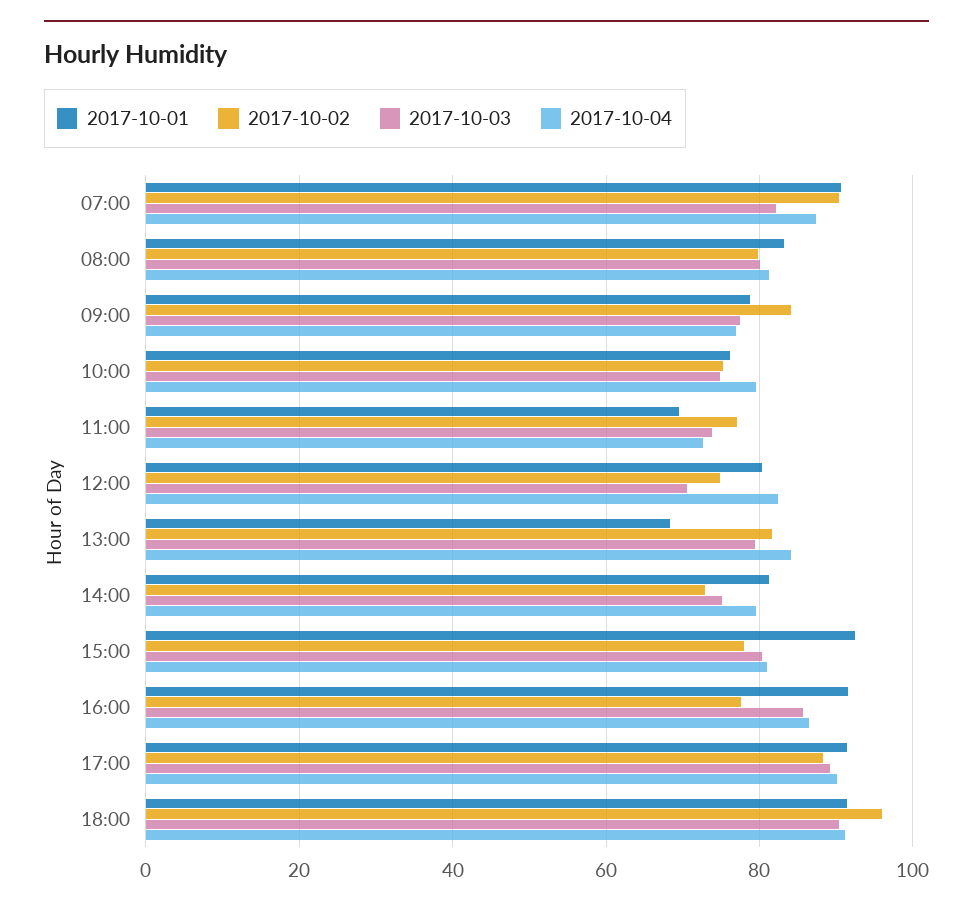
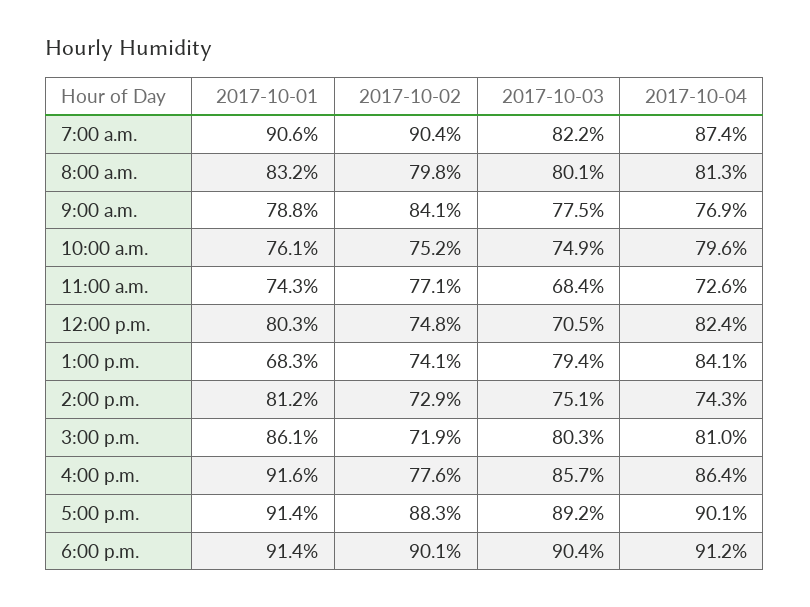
  {
    "2017-10-01": {
      "07:00": 90.6,
      "08:00": 83.2,
      "09:00": 78.8,
      "10:00": 76.1,
-     "11:00": 70,
+     "11:00": 74.3,
      "12:00": 80.3,
      "13:00": 68.3,
      "14:00": 81.2,
-     "15:00": 92,
+     "15:00": 86.1,
      "16:00": 91.6,
      "17:00": 91.4,
      "18:00": 91.4
    },
    "2017-10-02": {
      "07:00": 90.4,
      "08:00": 79.8,
      "09:00": 84.1,
      "10:00": 75.2,
      "11:00": 77.1,
      "12:00": 74.8,
-     "13:00": 82,
+     "13:00": 74.1,
      "14:00": 72.9,
-     "15:00": 78,
+     "15:00": 71.9,
      "16:00": 77.6,
      "17:00": 88.3,
-     "18:00": 96
+     "18:00": 90.1
    },
    "2017-10-03": {
      "07:00": 82.2,
      "08:00": 80.1,
      "09:00": 77.5,
      "10:00": 74.9,
-     "11:00": 74,
+     "11:00": 68.4,
      "12:00": 70.5,
      "13:00": 79.4,
      "14:00": 75.1,
      "15:00": 80.3,
      "16:00": 85.7,
      "17:00": 89.2,
      "18:00": 90.4
    },
    "2017-10-04": {
      "07:00": 87.4,
      "08:00": 81.3,
      "09:00": 76.9,
      "10:00": 79.6,
      "11:00": 72.6,
      "12:00": 82.4,
      "13:00": 84.1,
-     "14:00": 80,
+     "14:00": 74.3,
      "15:00": 81,
      "16:00": 86.4,
      "17:00": 90.1,
      "18:00": 91.2
    }
  }

